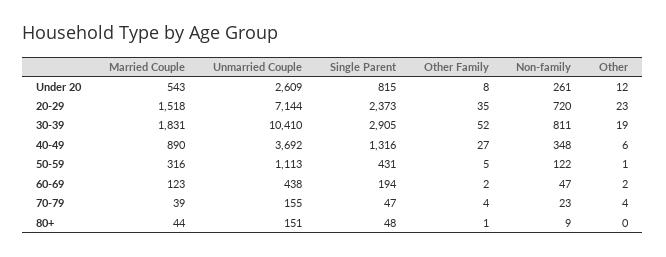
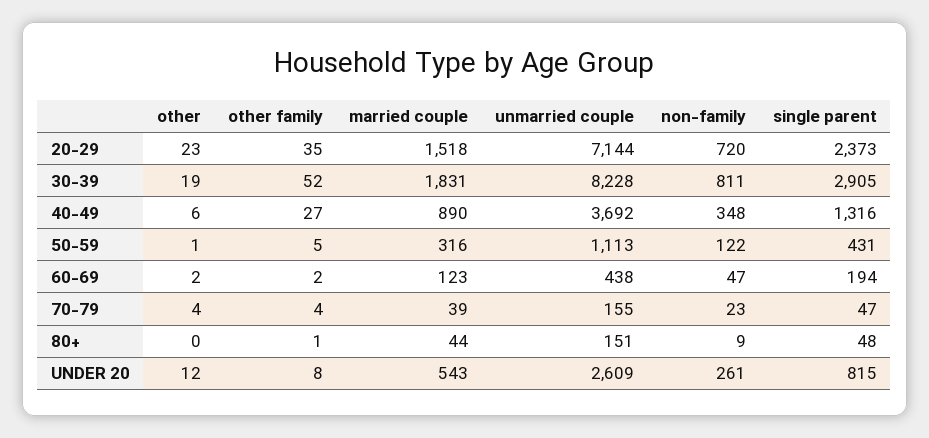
  {
    "Married Couple": {
      "Under 20": 543,
      "20-29": 1518,
      "30-39": 1831,
      "40-49": 890,
      "50-59": 316,
      "60-69": 123,
      "70-79": 39,
      "80+": 44
    },
    "Unmarried Couple": {
      "Under 20": 2609,
      "20-29": 7144,
-     "30-39": 10410,
+     "30-39": 8228,
      "40-49": 3692,
      "50-59": 1113,
      "60-69": 438,
      "70-79": 155,
      "80+": 151
    },
    "Single Parent": {
      "Under 20": 815,
      "20-29": 2373,
      "30-39": 2905,
      "40-49": 1316,
      "50-59": 431,
      "60-69": 194,
      "70-79": 47,
      "80+": 48
    },
    "Other Family": {
      "Under 20": 8,
      "20-29": 35,
      "30-39": 52,
      "40-49": 27,
      "50-59": 5,
      "60-69": 2,
      "70-79": 4,
      "80+": 1
    },
    "Non-family": {
      "Under 20": 261,
      "20-29": 720,
      "30-39": 811,
      "40-49": 348,
      "50-59": 122,
      "60-69": 47,
      "70-79": 23,
      "80+": 9
    },
    "Other": {
      "Under 20": 12,
      "20-29": 23,
      "30-39": 19,
      "40-49": 6,
      "50-59": 1,
      "60-69": 2,
      "70-79": 4,
      "80+": 0
    }
  }

